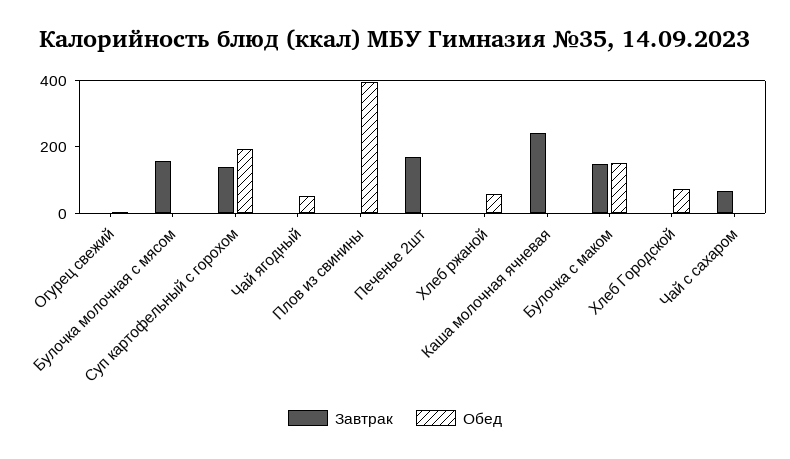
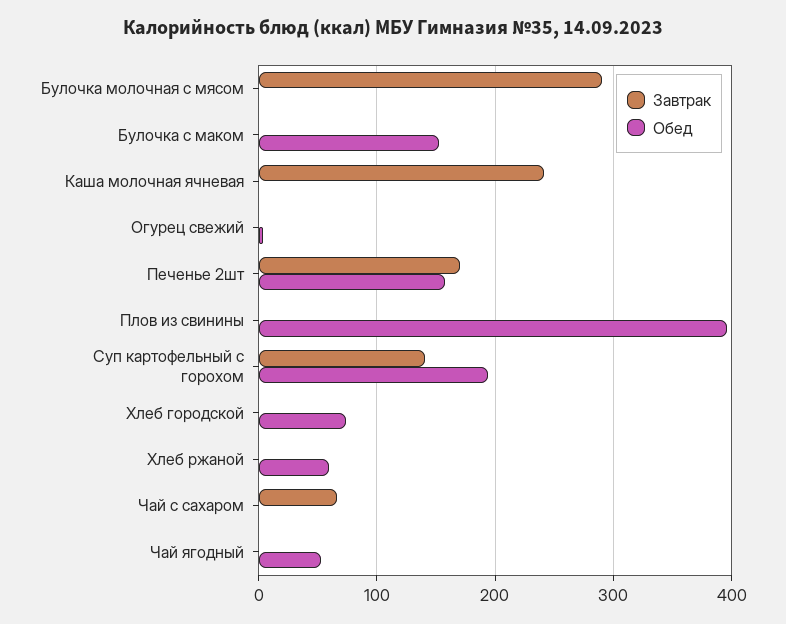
  {
    "Завтрак": {
      "Огурец свежий": 0,
-     "Булочка молочная с мясом": 150,
+     "Булочка молочная с мясом": 290,
      "Суп картофельный с горохом": 140,
      "Чай ягодный": 0,
      "Плов из свинины": 0,
      "Печенье 2шт": 170,
      "Хлеб ржаной": 0,
      "Каша молочная ячневая": 240,
-     "Булочка с маком": 150,
+     "Булочка с маком": 0,
      "Хлеб Городской": 0,
      "Чай с сахаром": 70
    },
    "Обед": {
      "Огурец свежий": 0,
      "Булочка молочная с мясом": 0,
      "Суп картофельный с горохом": 190,
      "Чай ягодный": 50,
      "Плов из свинины": 400,
-     "Печенье 2шт": 0,
+     "Печенье 2шт": 160,
      "Хлеб ржаной": 60,
      "Каша молочная ячневая": 0,
      "Булочка с маком": 150,
      "Хлеб Городской": 70,
      "Чай с сахаром": 0
    }
  }

